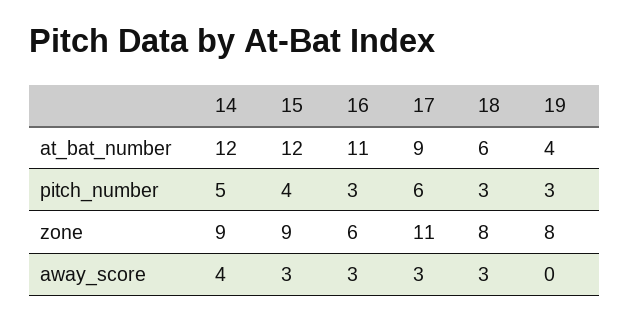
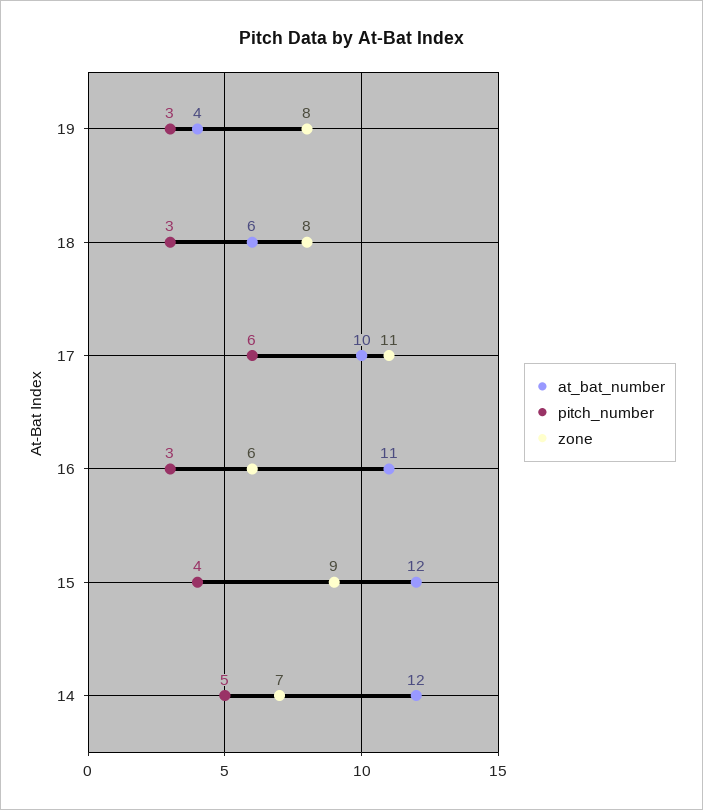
  {
    "at_bat_number": {
      "14": 12,
      "15": 12,
      "16": 11,
-     "17": 9,
+     "17": 10,
      "18": 6,
      "19": 4
    },
    "pitch_number": {
      "14": 5,
      "15": 4,
      "16": 3,
      "17": 6,
      "18": 3,
      "19": 3
    },
    "zone": {
-     "14": 9,
+     "14": 7,
      "15": 9,
      "16": 6,
      "17": 11,
      "18": 8,
      "19": 8
-   },
+   }
-   "away_score": {
-     "14": 4,
-     "15": 3,
-     "16": 3,
-     "17": 3,
-     "18": 3,
-     "19": 0
-   }
  }

